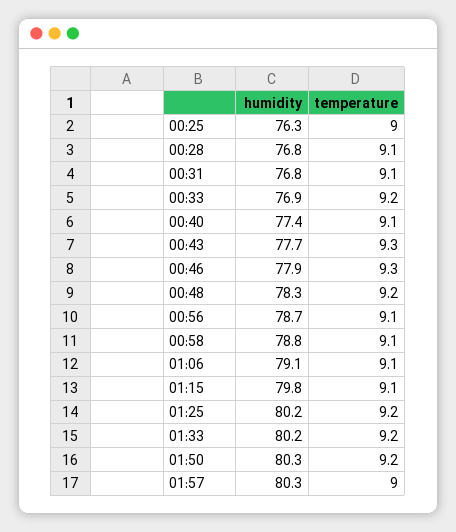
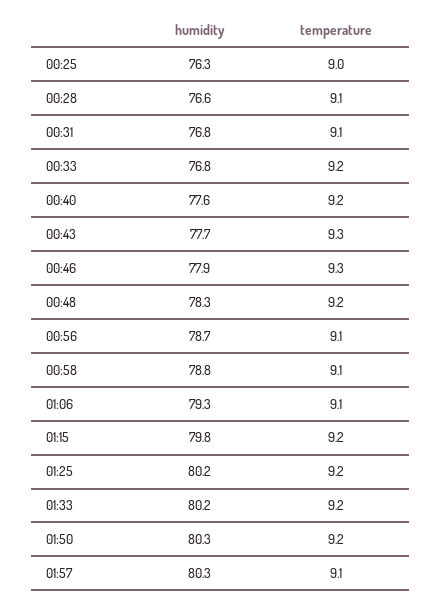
  {
    "humidity": {
      "00:25": 76.3,
-     "00:28": 76.8,
+     "00:28": 76.6,
      "00:31": 76.8,
-     "00:33": 76.9,
+     "00:33": 76.8,
-     "00:40": 77.4,
+     "00:40": 77.6,
      "00:43": 77.7,
      "00:46": 77.9,
      "00:48": 78.3,
      "00:56": 78.7,
      "00:58": 78.8,
-     "01:06": 79.1,
+     "01:06": 79.3,
      "01:15": 79.8,
      "01:25": 80.2,
      "01:33": 80.2,
      "01:50": 80.3,
      "01:57": 80.3
    },
    "temperature": {
      "00:25": 9,
      "00:28": 9.1,
      "00:31": 9.1,
      "00:33": 9.2,
-     "00:40": 9.1,
+     "00:40": 9.2,
      "00:43": 9.3,
      "00:46": 9.3,
      "00:48": 9.2,
      "00:56": 9.1,
      "00:58": 9.1,
      "01:06": 9.1,
-     "01:15": 9.1,
+     "01:15": 9.2,
      "01:25": 9.2,
      "01:33": 9.2,
      "01:50": 9.2,
-     "01:57": 9
+     "01:57": 9.1
    }
  }

